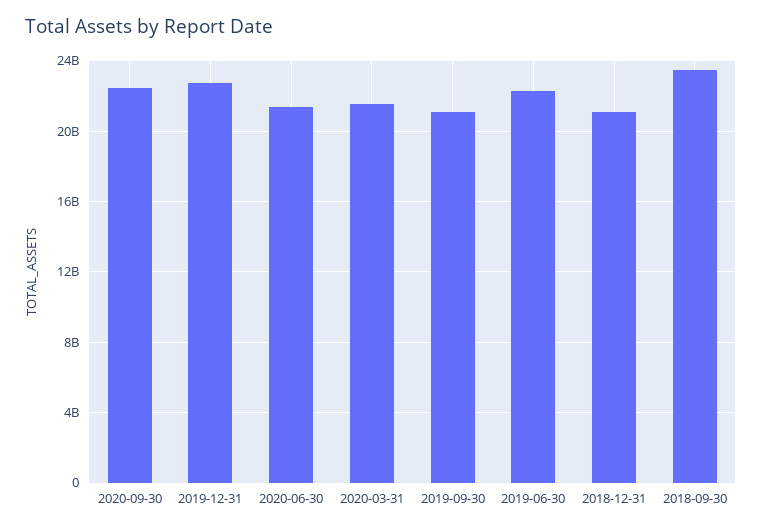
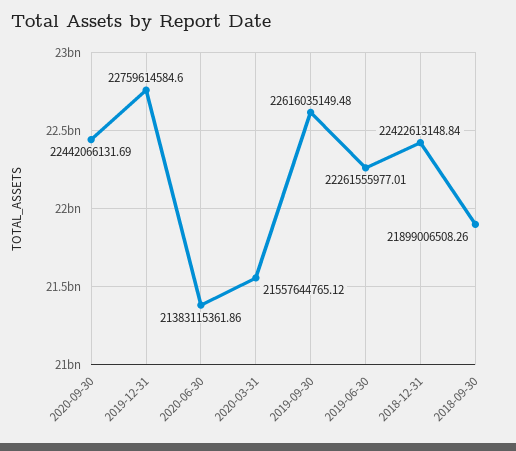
  {
    "2020-09-30": 22442066131.69,
    "2019-12-31": 22759614584.6,
    "2020-06-30": 21383115361.86,
    "2020-03-31": 21557644765.12,
-   "2019-09-30": 21000000000,
+   "2019-09-30": 22616035149.48,
    "2019-06-30": 22261555977.01,
-   "2018-12-31": 21000000000,
+   "2018-12-31": 22422613148.84,
-   "2018-09-30": 23500000000
+   "2018-09-30": 21899006508.26
  }

